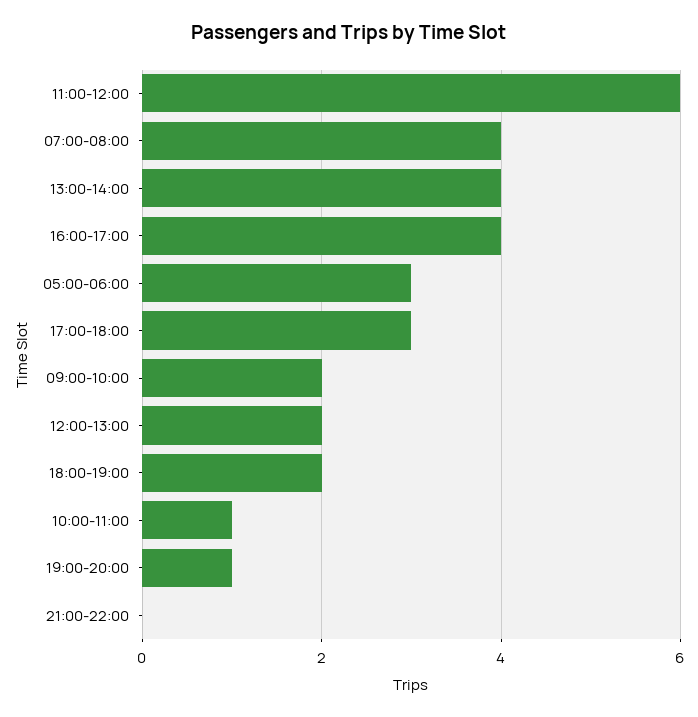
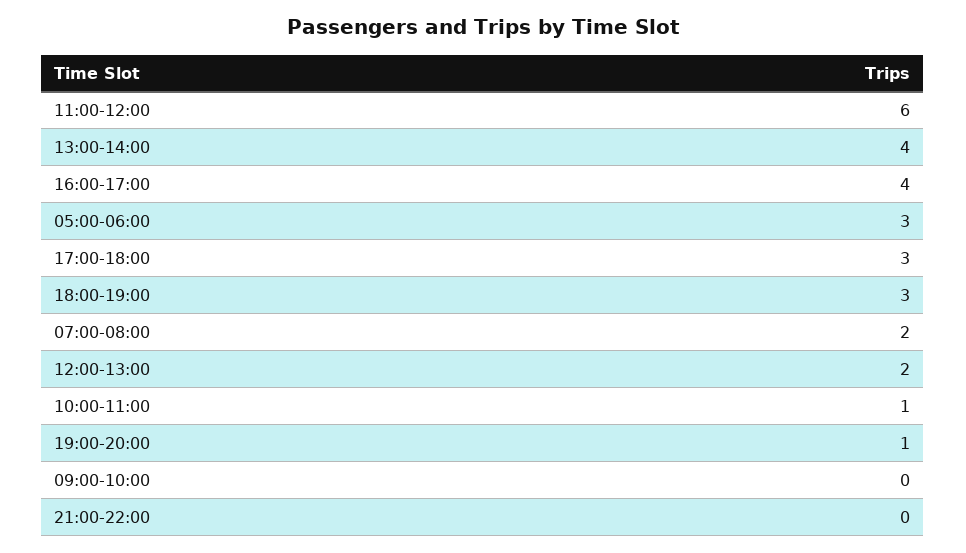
  {
    "11:00-12:00": 6,
-   "07:00-08:00": 4,
+   "07:00-08:00": 2,
    "13:00-14:00": 4,
    "16:00-17:00": 4,
    "05:00-06:00": 3,
    "17:00-18:00": 3,
-   "09:00-10:00": 2,
+   "09:00-10:00": 0,
    "12:00-13:00": 2,
-   "18:00-19:00": 2,
+   "18:00-19:00": 3,
    "10:00-11:00": 1,
    "19:00-20:00": 1,
    "21:00-22:00": 0
  }

